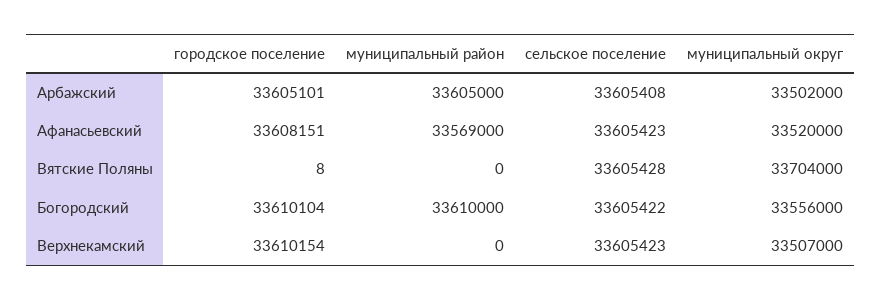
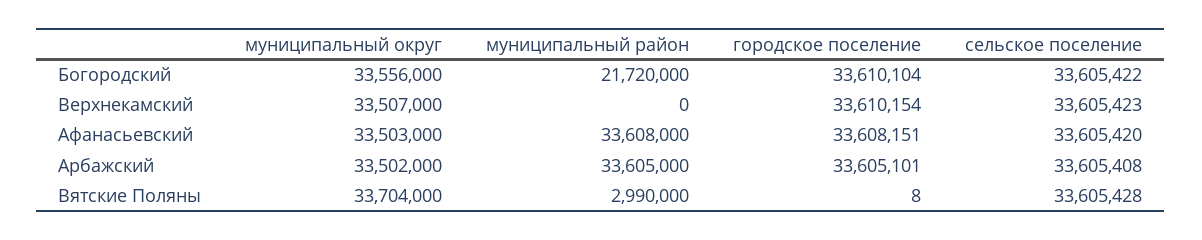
  {
    "городское поселение": {
      "Арбажский": 33605101,
      "Афанасьевский": 33608151,
      "Вятские Поляны": 8,
      "Богородский": 33610104,
      "Верхнекамский": 33610154
    },
    "муниципальный район": {
      "Арбажский": 33605000,
-     "Афанасьевский": 33569000,
+     "Афанасьевский": 33608000,
-     "Вятские Поляны": 0,
+     "Вятские Поляны": 2990000,
-     "Богородский": 33610000,
+     "Богородский": 21720000,
      "Верхнекамский": 0
    },
    "сельское поселение": {
      "Арбажский": 33605408,
-     "Афанасьевский": 33605423,
+     "Афанасьевский": 33605420,
      "Вятские Поляны": 33605428,
      "Богородский": 33605422,
      "Верхнекамский": 33605423
    },
    "муниципальный округ": {
      "Арбажский": 33502000,
-     "Афанасьевский": 33520000,
+     "Афанасьевский": 33503000,
      "Вятские Поляны": 33704000,
      "Богородский": 33556000,
      "Верхнекамский": 33507000
    }
  }

